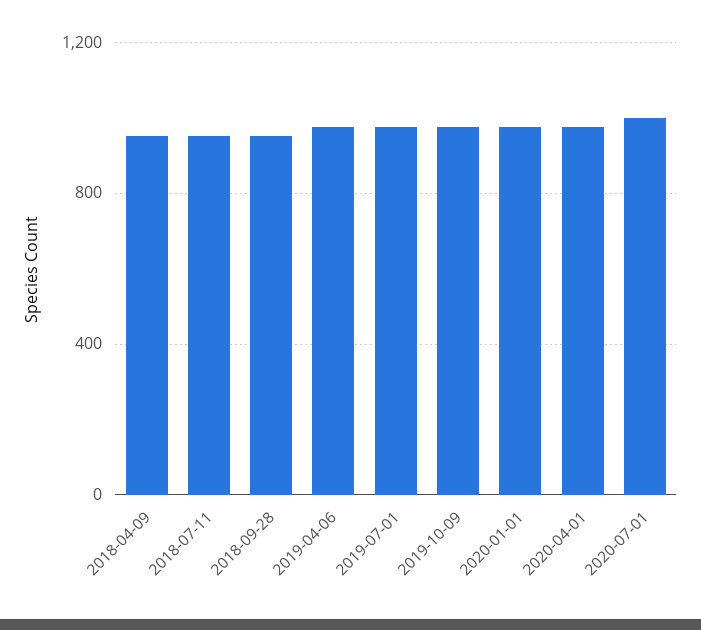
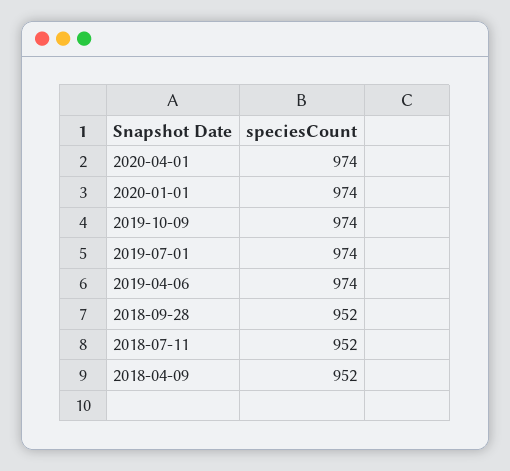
  {
    "2018-04-09": 952,
    "2018-07-11": 952,
    "2018-09-28": 952,
    "2019-04-06": 974,
    "2019-07-01": 974,
    "2019-10-09": 974,
    "2020-01-01": 974,
-   "2020-04-01": 974,
+   "2020-04-01": 974
-   "2020-07-01": 1000
  }

